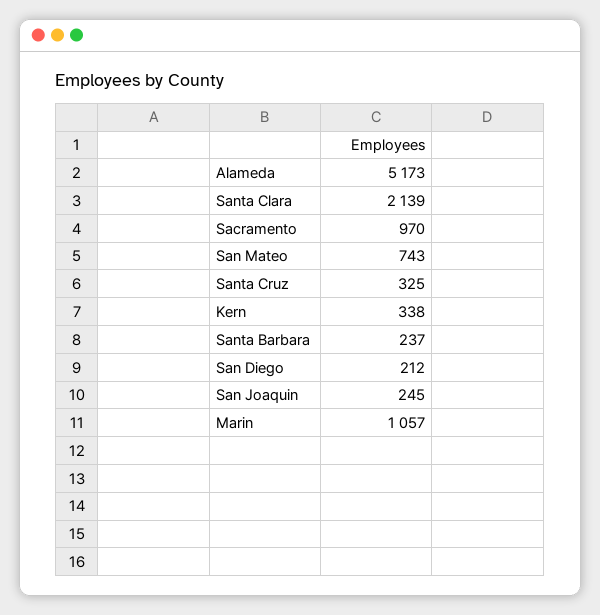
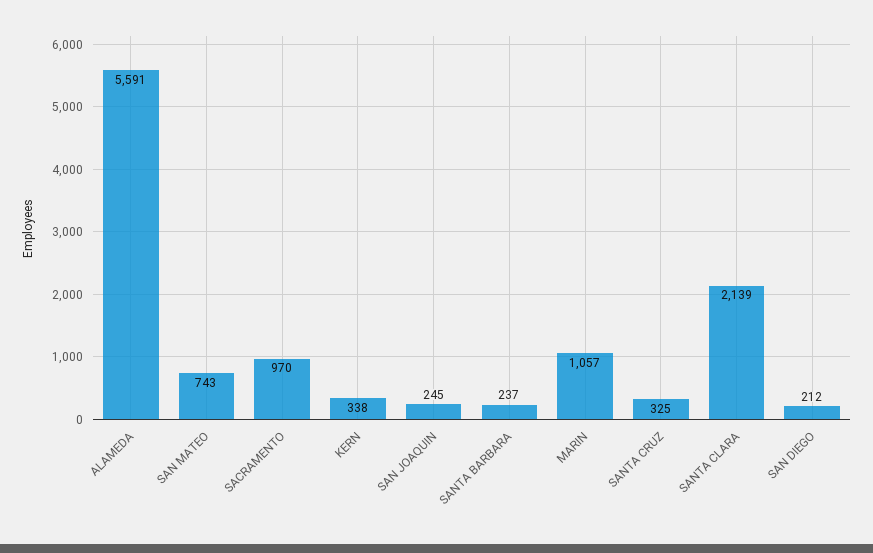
  {
-   "Alameda": 5173,
+   "Alameda": 5591,
    "Santa Clara": 2139,
    "Sacramento": 970,
    "San Mateo": 743,
    "Santa Cruz": 325,
    "Kern": 338,
    "Santa Barbara": 237,
    "San Diego": 212,
    "San Joaquin": 245,
    "Marin": 1057
  }

